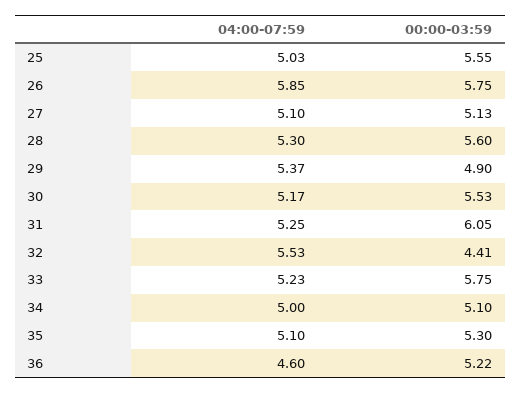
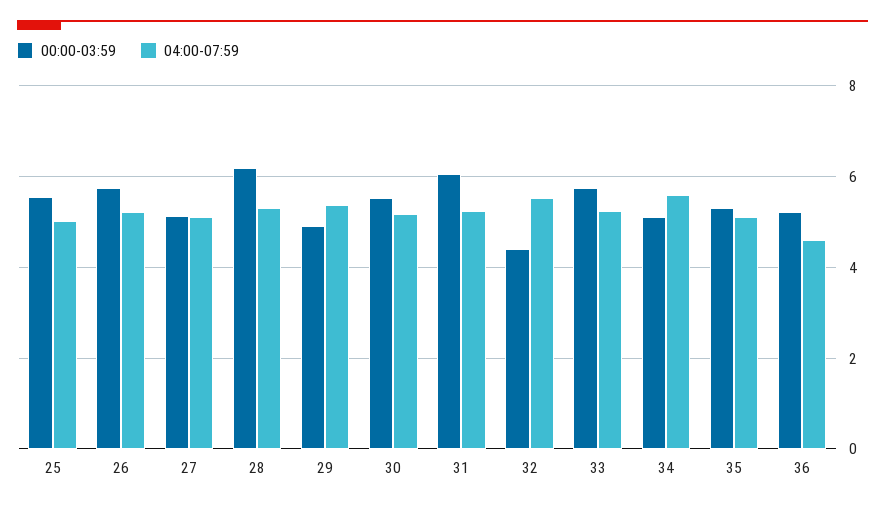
  {
    "04:00-07:59": {
      "25": 5.03,
-     "26": 5.85,
+     "26": 5.2,
      "27": 5.1,
      "28": 5.3,
      "29": 5.37,
      "30": 5.17,
      "31": 5.25,
      "32": 5.53,
      "33": 5.23,
-     "34": 5,
+     "34": 5.6,
      "35": 5.1,
      "36": 4.6
    },
    "00:00-03:59": {
      "25": 5.55,
      "26": 5.75,
      "27": 5.13,
-     "28": 5.6,
+     "28": 6.2,
      "29": 4.9,
      "30": 5.53,
      "31": 6.05,
      "32": 4.41,
      "33": 5.75,
      "34": 5.1,
      "35": 5.3,
      "36": 5.22
    }
  }

